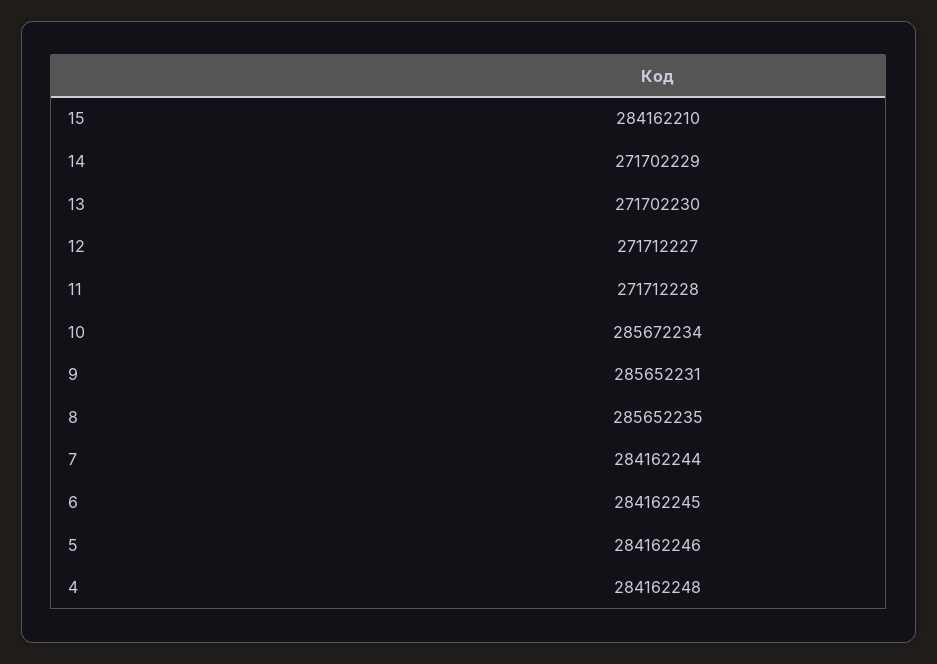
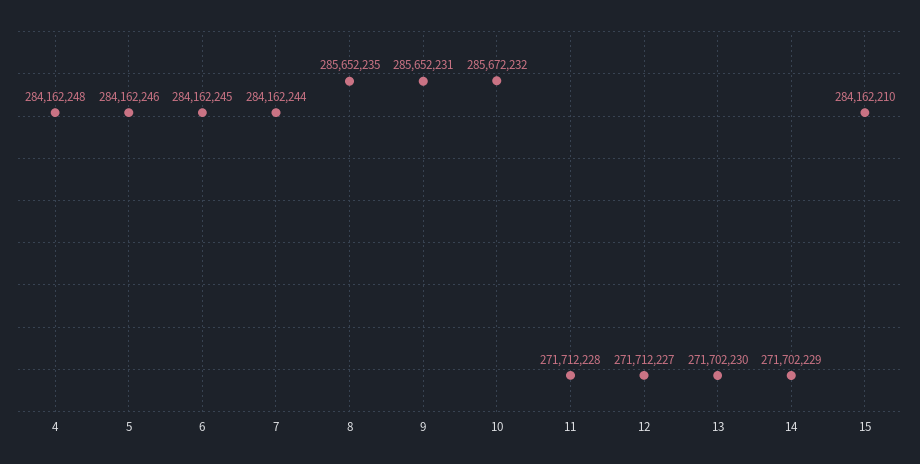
  {
    "15": 284162210,
    "14": 271702229,
    "13": 271702230,
    "12": 271712227,
    "11": 271712228,
-   "10": 285672234,
+   "10": 285672232,
    "9": 285652231,
    "8": 285652235,
    "7": 284162244,
    "6": 284162245,
    "5": 284162246,
    "4": 284162248
  }

